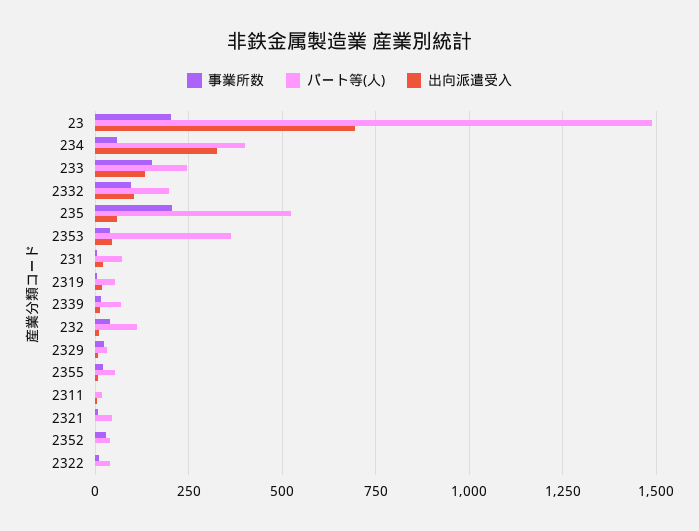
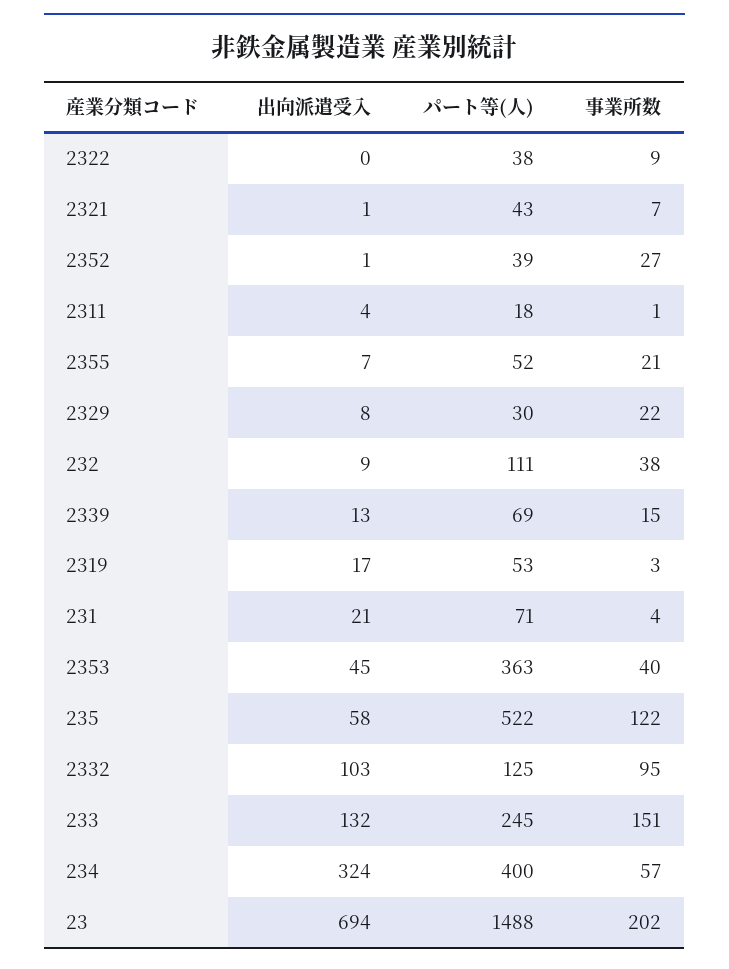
  {
    "事業所数": {
      "23": 202,
      "234": 57,
      "233": 151,
      "2332": 95,
-     "235": 200,
+     "235": 122,
      "2353": 40,
      "231": 4,
      "2319": 3,
      "2339": 15,
      "232": 38,
      "2329": 22,
      "2355": 21,
      "2311": 1,
      "2321": 7,
      "2352": 27,
      "2322": 9
    },
    "パート等(人)": {
      "23": 1488,
      "234": 400,
      "233": 245,
-     "2332": 200,
+     "2332": 125,
      "235": 522,
      "2353": 363,
      "231": 71,
      "2319": 53,
      "2339": 69,
      "232": 111,
      "2329": 30,
      "2355": 52,
      "2311": 18,
      "2321": 43,
      "2352": 39,
      "2322": 38
    },
    "出向派遣受入": {
      "23": 694,
      "234": 324,
      "233": 132,
      "2332": 103,
      "235": 58,
      "2353": 45,
      "231": 21,
      "2319": 17,
      "2339": 13,
      "232": 9,
      "2329": 8,
      "2355": 7,
      "2311": 4,
      "2321": 1,
      "2352": 1,
      "2322": 0
    }
  }

